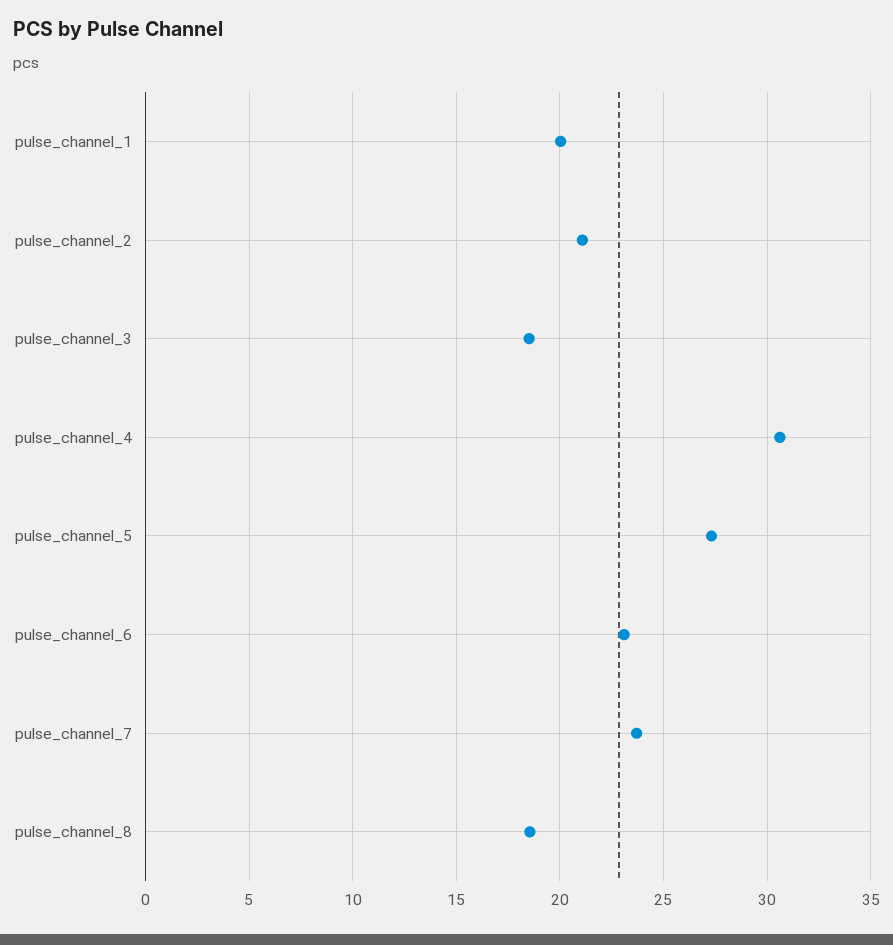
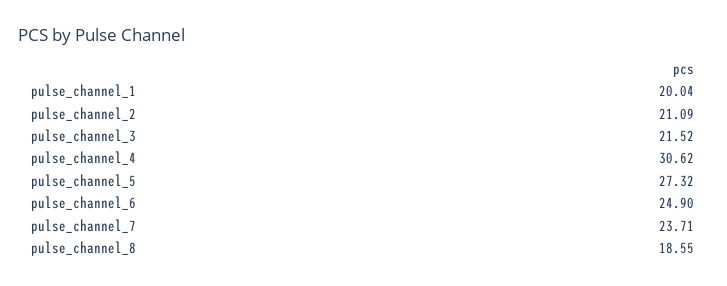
  {
    "pulse_channel_1": 20.04,
    "pulse_channel_2": 21.09,
-   "pulse_channel_3": 18.5,
+   "pulse_channel_3": 21.52,
    "pulse_channel_4": 30.62,
    "pulse_channel_5": 27.32,
-   "pulse_channel_6": 23,
+   "pulse_channel_6": 24.9,
    "pulse_channel_7": 23.71,
    "pulse_channel_8": 18.55
  }

